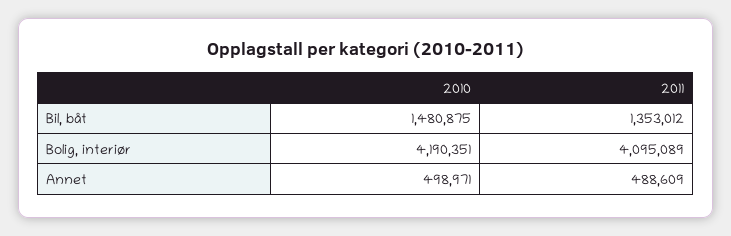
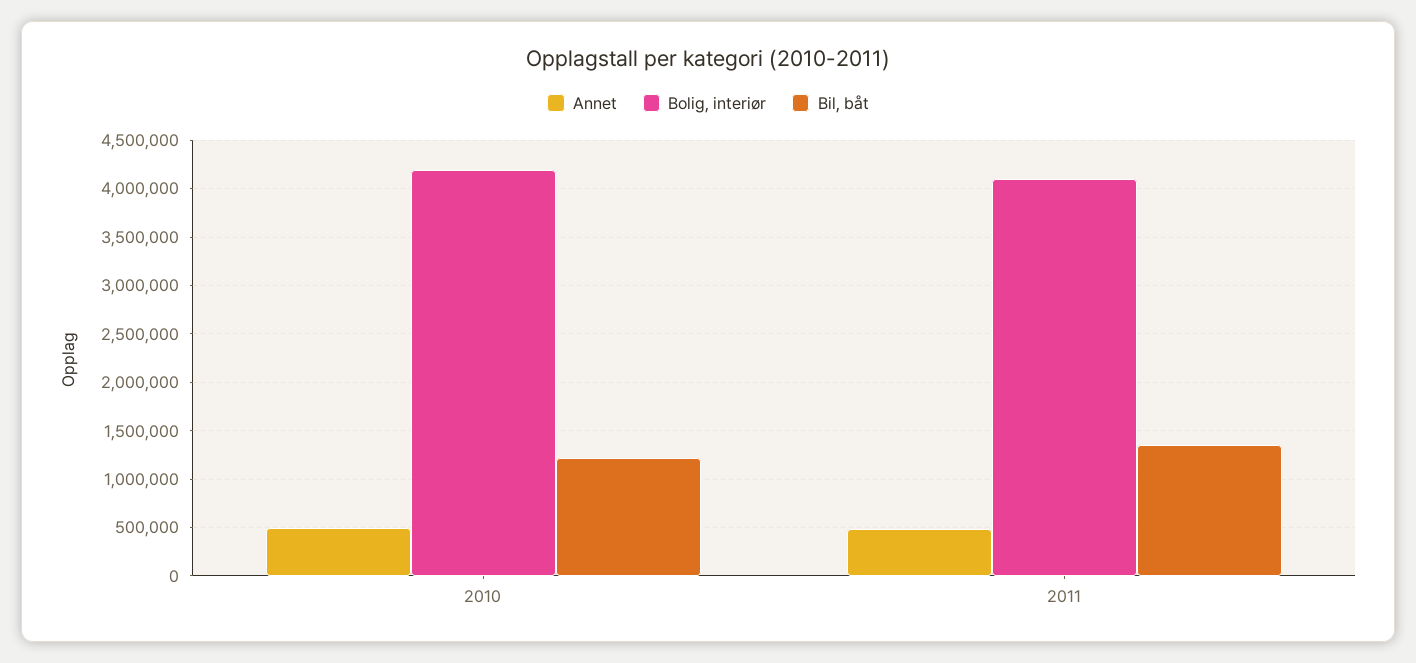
  {
    "Bil, båt": {
-     "2010": 1480875,
+     "2010": 1200000,
      "2011": 1353012
    },
    "Bolig, interiør": {
      "2010": 4190351,
      "2011": 4095089
    },
    "Annet": {
      "2010": 498971,
      "2011": 488609
    }
  }

